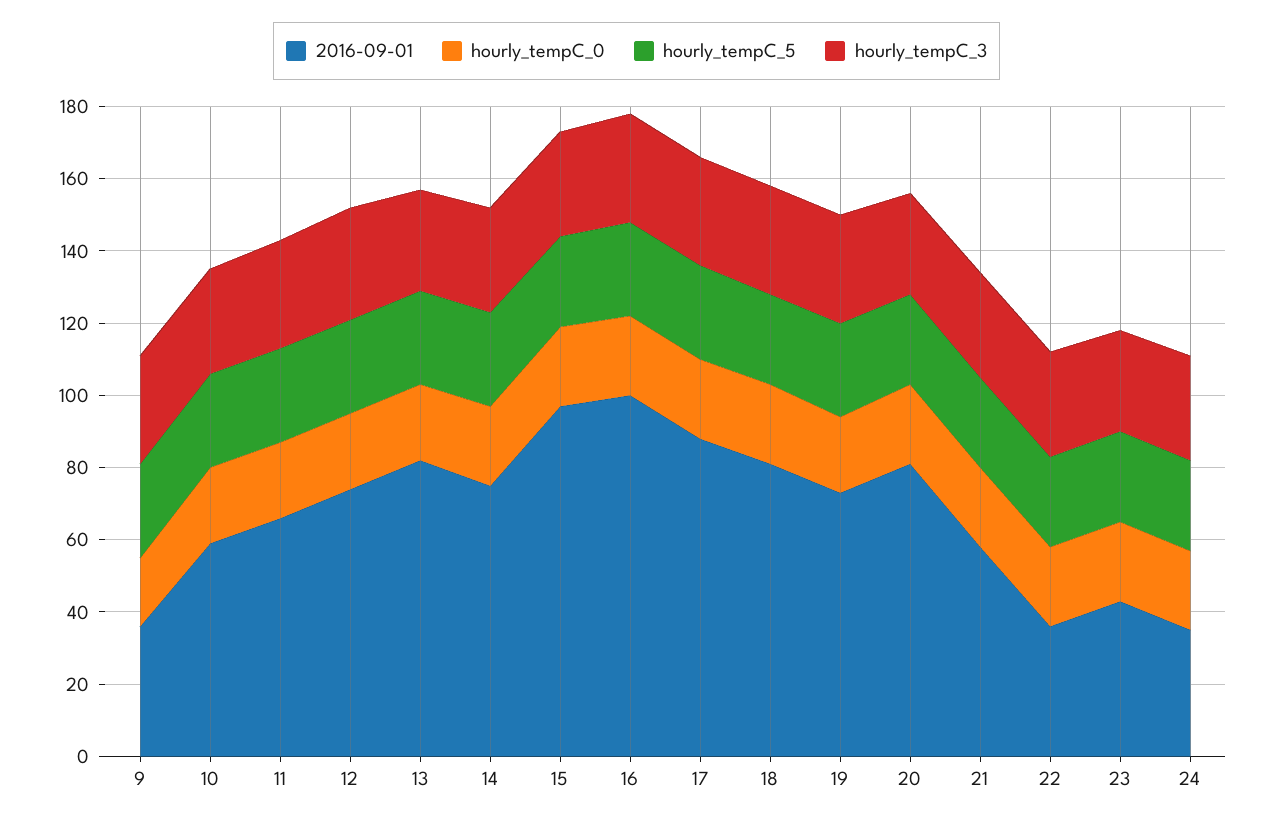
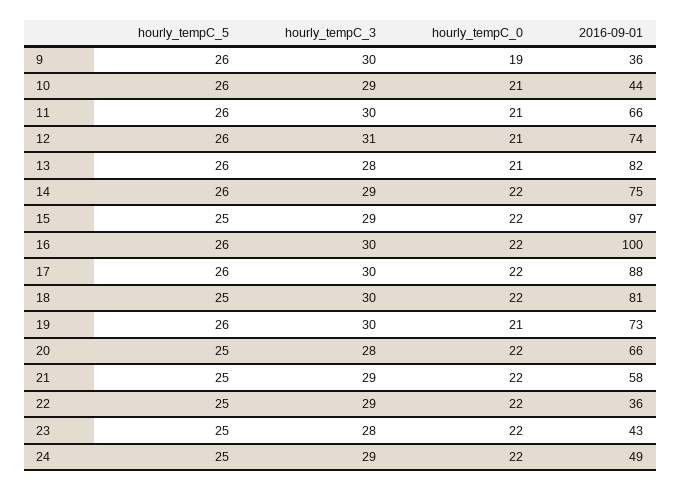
  {
    "2016-09-01": {
      "9": 36,
-     "10": 60,
+     "10": 44,
      "11": 66,
      "12": 74,
      "13": 82,
      "14": 75,
      "15": 97,
      "16": 100,
      "17": 88,
      "18": 81,
      "19": 73,
-     "20": 80,
+     "20": 66,
      "21": 58,
      "22": 36,
      "23": 43,
-     "24": 35
+     "24": 49
    },
    "hourly_tempC_0": {
      "9": 19,
      "10": 21,
      "11": 21,
      "12": 21,
      "13": 21,
      "14": 22,
      "15": 22,
      "16": 22,
      "17": 22,
      "18": 22,
      "19": 21,
      "20": 22,
      "21": 22,
      "22": 22,
      "23": 22,
      "24": 22
    },
    "hourly_tempC_5": {
      "9": 26,
      "10": 26,
      "11": 26,
      "12": 26,
      "13": 26,
      "14": 26,
      "15": 25,
      "16": 26,
      "17": 26,
      "18": 25,
      "19": 26,
      "20": 25,
      "21": 25,
      "22": 25,
      "23": 25,
      "24": 25
    },
    "hourly_tempC_3": {
      "9": 30,
      "10": 29,
      "11": 30,
      "12": 31,
      "13": 28,
      "14": 29,
      "15": 29,
      "16": 30,
      "17": 30,
      "18": 30,
      "19": 30,
      "20": 28,
      "21": 29,
      "22": 29,
      "23": 28,
      "24": 29
    }
  }

